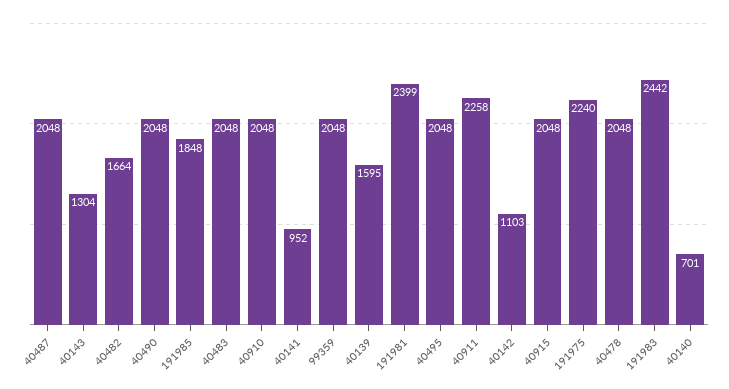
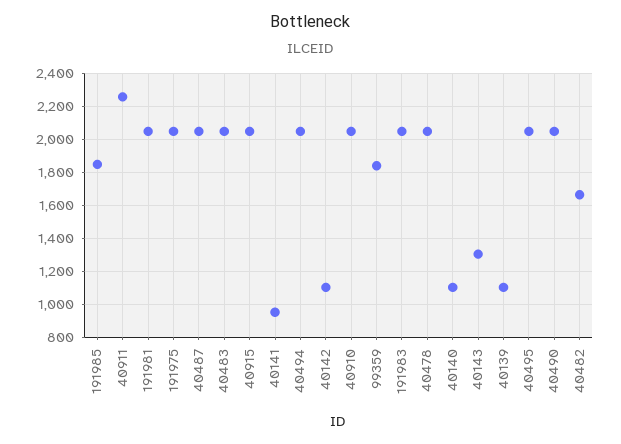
  {
    "40487": 2048,
    "40143": 1304,
    "40482": 1664,
    "40490": 2048,
    "191985": 1848,
    "40483": 2048,
    "40910": 2048,
    "40141": 952,
-   "99359": 2048,
+   "99359": 1850,
-   "40139": 1595,
+   "40139": 1100,
-   "191981": 2399,
+   "191981": 2050,
    "40495": 2048,
    "40911": 2258,
    "40142": 1103,
    "40915": 2048,
-   "191975": 2240,
+   "191975": 2050,
    "40478": 2048,
-   "191983": 2442,
+   "191983": 2050,
-   "40140": 701
+   "40140": 1100,
+   "40494": 2050
  }

